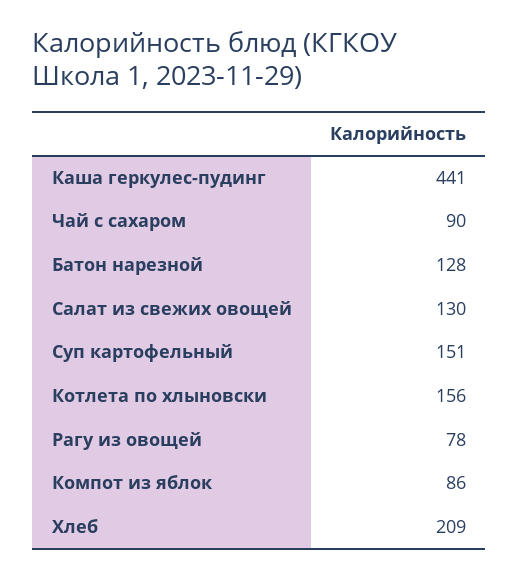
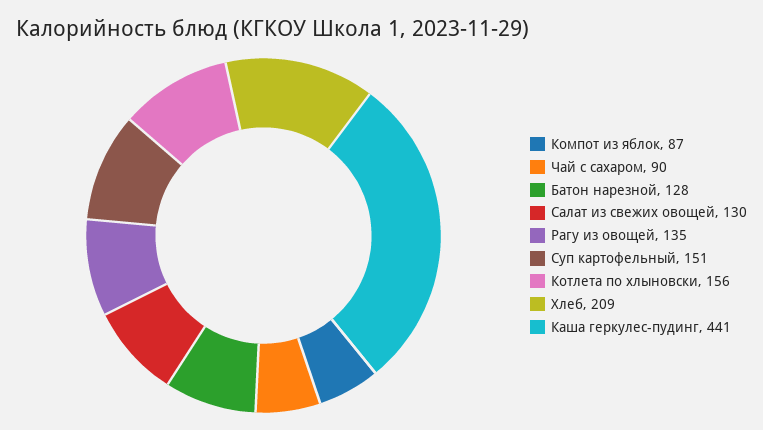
  {
    "Каша геркулес-пудинг": 441,
    "Чай с сахаром": 90,
    "Батон нарезной": 128,
    "Салат из свежих овощей": 130,
    "Суп картофельный": 151,
    "Котлета по хлыновски": 156,
-   "Рагу из овощей": 78,
+   "Рагу из овощей": 135,
-   "Компот из яблок": 86,
+   "Компот из яблок": 87,
    "Хлеб": 209
  }

